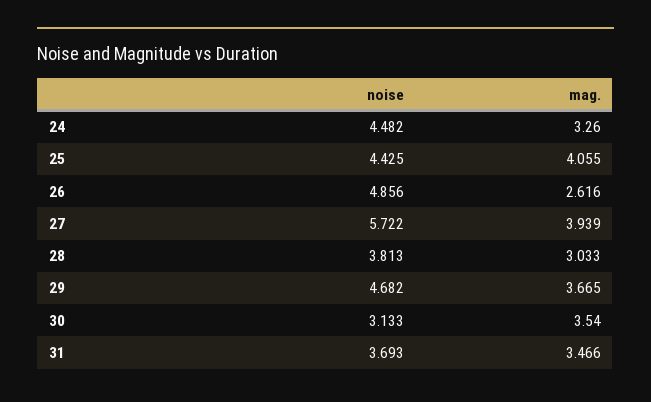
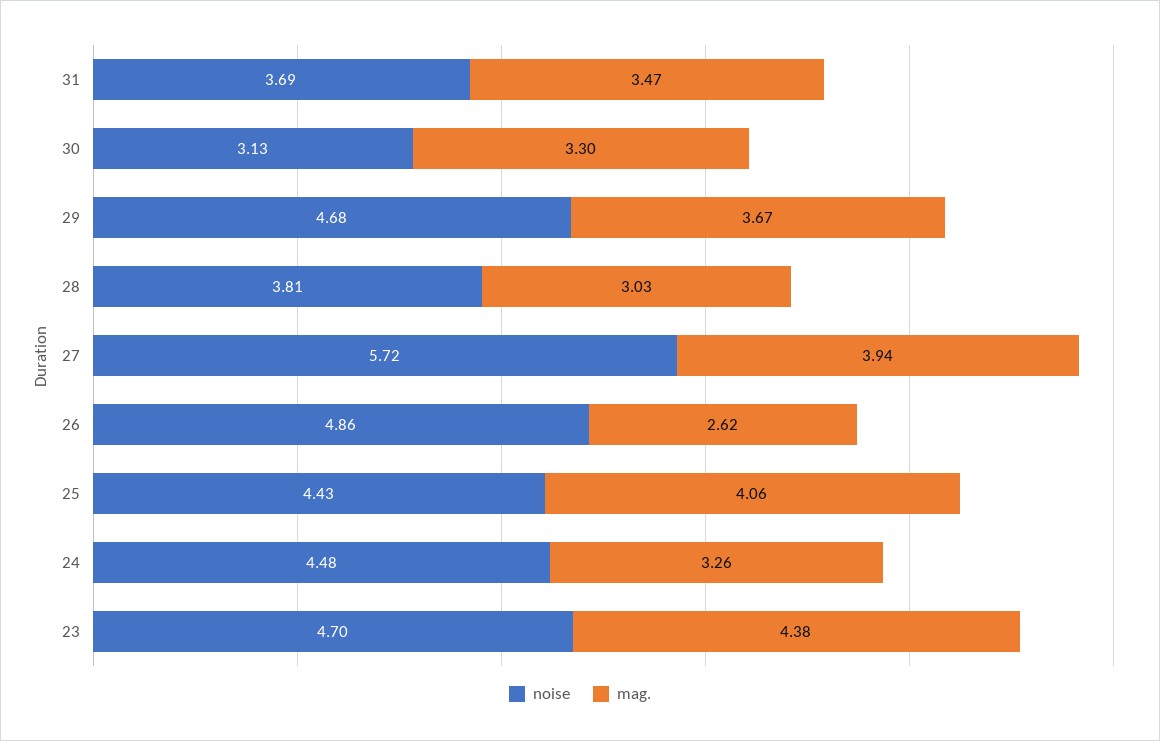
  {
    "noise": {
      "24": 4.482,
      "25": 4.425,
      "26": 4.856,
      "27": 5.722,
      "28": 3.813,
      "29": 4.682,
      "30": 3.133,
-     "31": 3.693
+     "31": 3.693,
+     "23": 4.7
    },
    "mag.": {
      "24": 3.26,
      "25": 4.055,
      "26": 2.616,
      "27": 3.939,
      "28": 3.033,
      "29": 3.665,
-     "30": 3.54,
+     "30": 3.3,
-     "31": 3.466
+     "31": 3.466,
+     "23": 4.38
    }
  }

